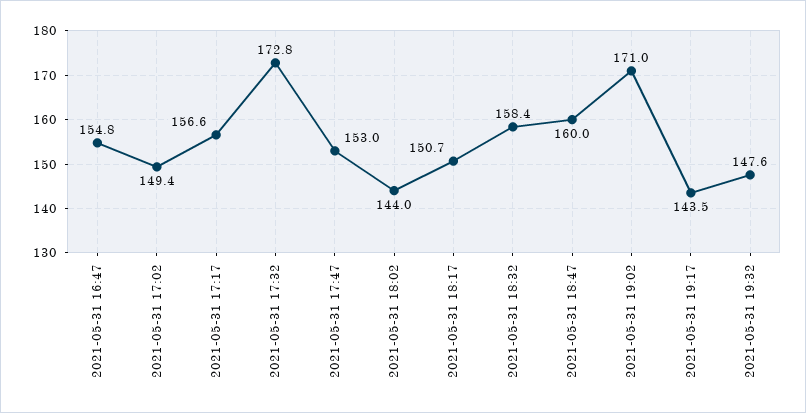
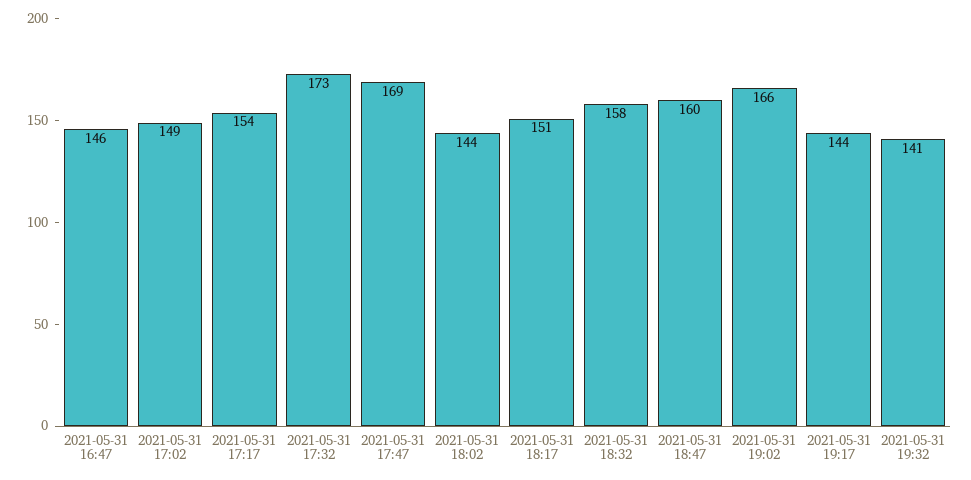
  {
-   "2021-05-31 16:47": 154.8,
+   "2021-05-31 16:47": 146,
    "2021-05-31 17:02": 149.4,
-   "2021-05-31 17:17": 156.6,
+   "2021-05-31 17:17": 154,
    "2021-05-31 17:32": 172.8,
-   "2021-05-31 17:47": 153,
+   "2021-05-31 17:47": 169,
    "2021-05-31 18:02": 144,
    "2021-05-31 18:17": 150.7,
    "2021-05-31 18:32": 158.4,
    "2021-05-31 18:47": 160,
-   "2021-05-31 19:02": 171,
+   "2021-05-31 19:02": 166,
    "2021-05-31 19:17": 143.5,
-   "2021-05-31 19:32": 147.6
+   "2021-05-31 19:32": 141
  }

